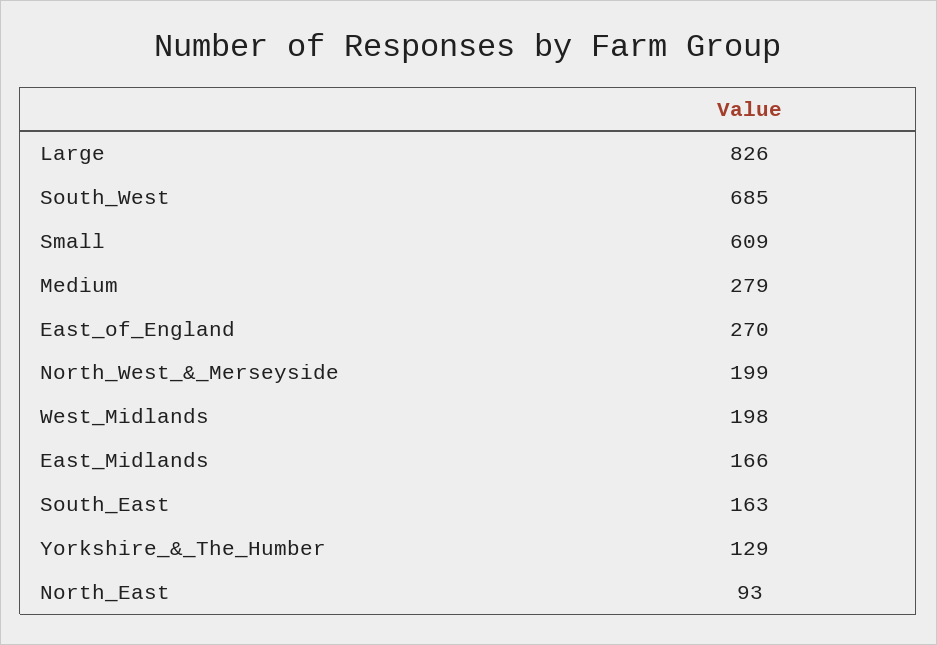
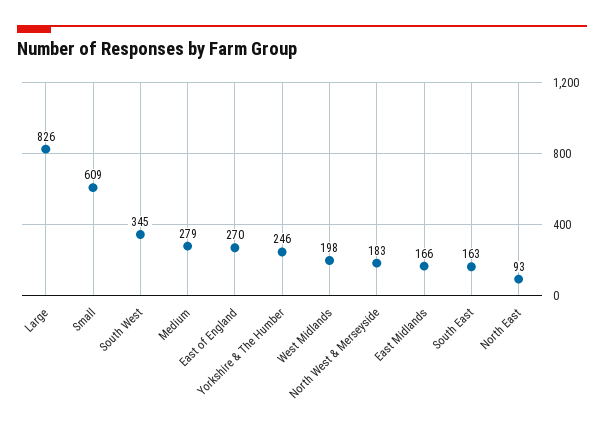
  {
    "Large": 826,
-   "South_West": 685,
+   "South_West": 345,
    "Small": 609,
    "Medium": 279,
    "East_of_England": 270,
-   "North_West_&_Merseyside": 199,
+   "North_West_&_Merseyside": 183,
    "West_Midlands": 198,
    "East_Midlands": 166,
    "South_East": 163,
-   "Yorkshire_&_The_Humber": 129,
+   "Yorkshire_&_The_Humber": 246,
    "North_East": 93
  }

